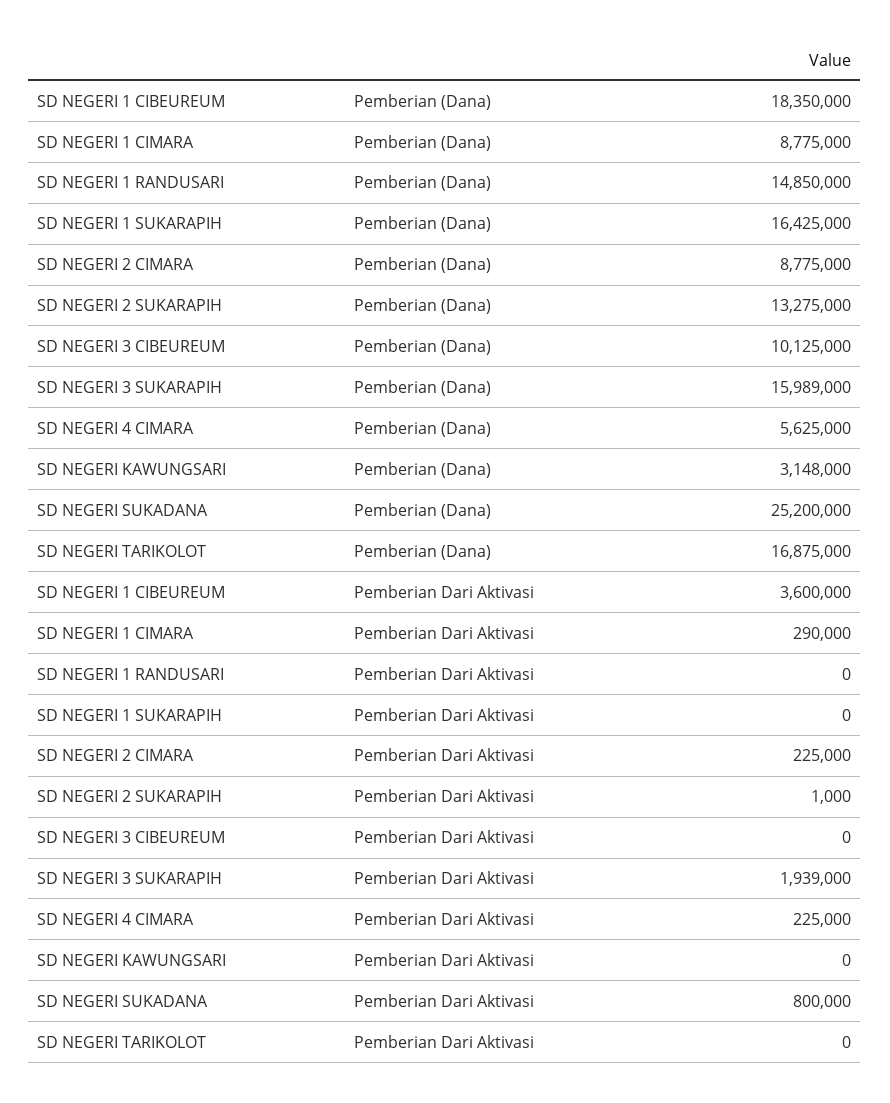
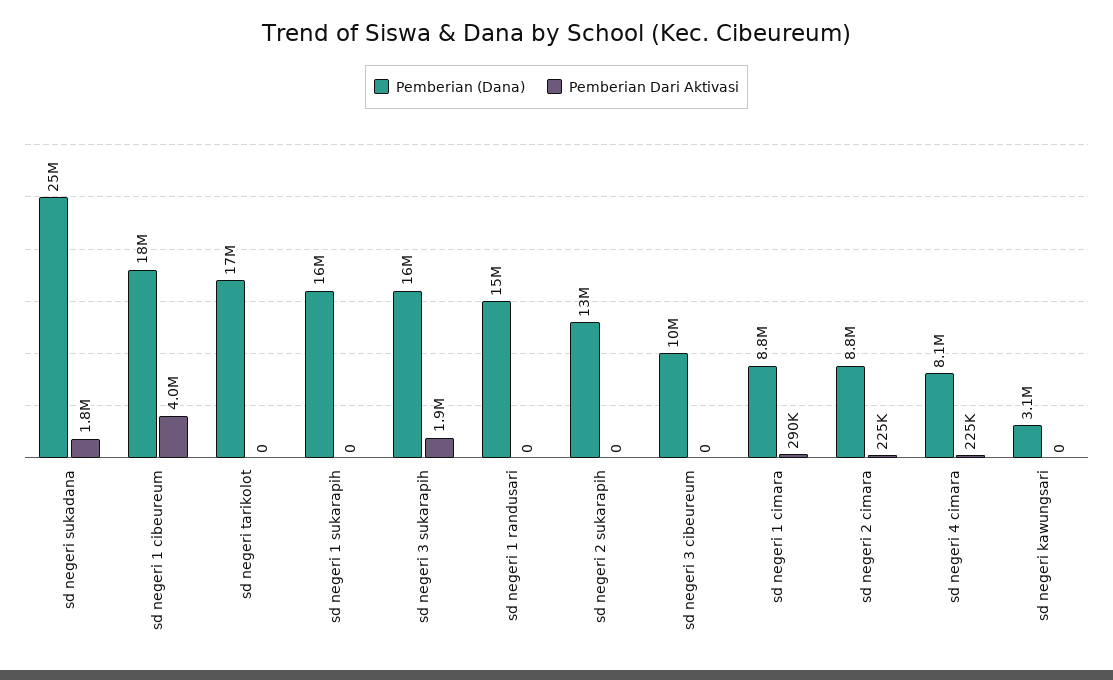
  {
    "Pemberian (Dana)": {
      "SD NEGERI 1 CIBEUREUM": 18350000,
      "SD NEGERI 1 CIMARA": 8775000,
      "SD NEGERI 1 RANDUSARI": 14850000,
      "SD NEGERI 1 SUKARAPIH": 16425000,
      "SD NEGERI 2 CIMARA": 8775000,
      "SD NEGERI 2 SUKARAPIH": 13275000,
      "SD NEGERI 3 CIBEUREUM": 10125000,
      "SD NEGERI 3 SUKARAPIH": 15989000,
-     "SD NEGERI 4 CIMARA": 5625000,
+     "SD NEGERI 4 CIMARA": 8100000,
      "SD NEGERI KAWUNGSARI": 3148000,
      "SD NEGERI SUKADANA": 25200000,
      "SD NEGERI TARIKOLOT": 16875000
    },
    "Pemberian Dari Aktivasi": {
-     "SD NEGERI 1 CIBEUREUM": 3600000,
+     "SD NEGERI 1 CIBEUREUM": 4000000,
      "SD NEGERI 1 CIMARA": 290000,
      "SD NEGERI 1 RANDUSARI": 0,
      "SD NEGERI 1 SUKARAPIH": 0,
      "SD NEGERI 2 CIMARA": 225000,
-     "SD NEGERI 2 SUKARAPIH": 1000,
+     "SD NEGERI 2 SUKARAPIH": 0,
      "SD NEGERI 3 CIBEUREUM": 0,
      "SD NEGERI 3 SUKARAPIH": 1939000,
      "SD NEGERI 4 CIMARA": 225000,
      "SD NEGERI KAWUNGSARI": 0,
-     "SD NEGERI SUKADANA": 800000,
+     "SD NEGERI SUKADANA": 1800000,
      "SD NEGERI TARIKOLOT": 0
    }
  }

